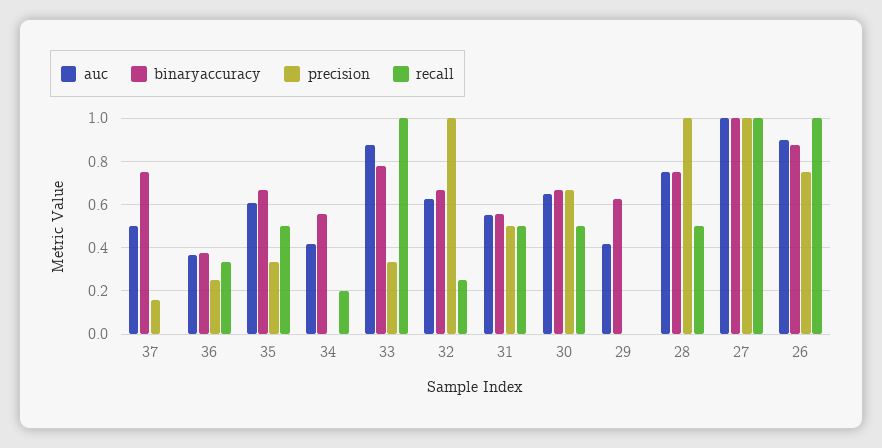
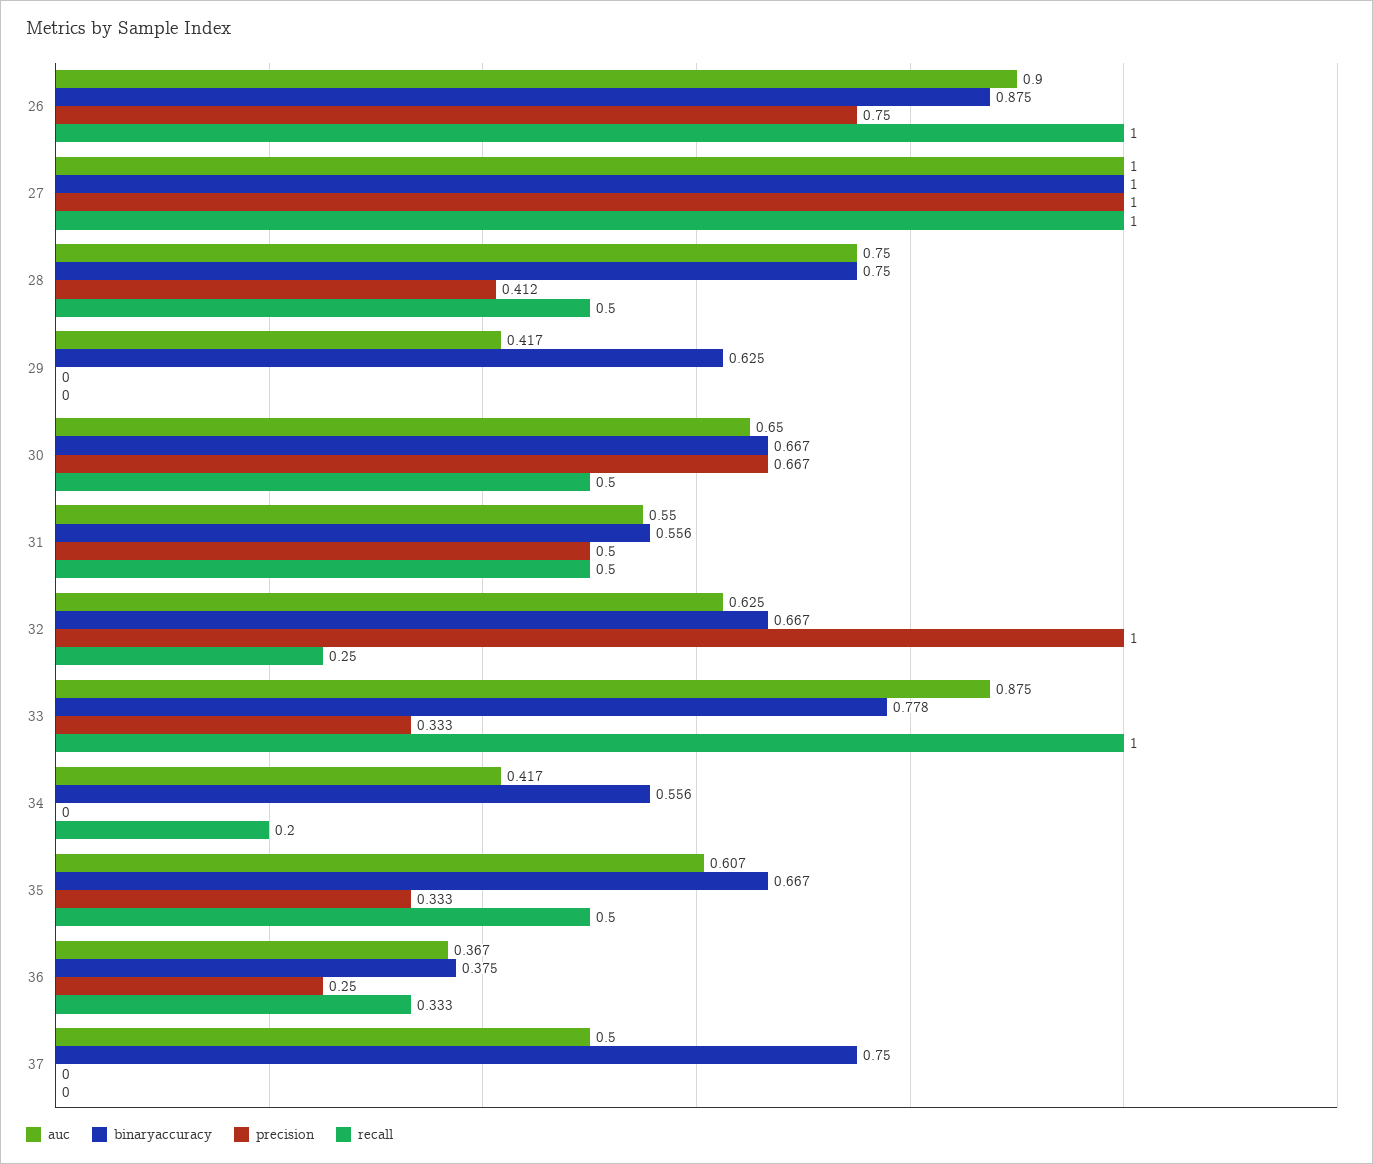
  {
    "auc": {
      "37": 0.5,
      "36": 0.367,
      "35": 0.607,
      "34": 0.417,
      "33": 0.875,
      "32": 0.625,
      "31": 0.55,
      "30": 0.65,
      "29": 0.417,
      "28": 0.75,
      "27": 1,
      "26": 0.9
    },
    "binaryaccuracy": {
      "37": 0.75,
      "36": 0.375,
      "35": 0.667,
      "34": 0.556,
      "33": 0.778,
      "32": 0.667,
      "31": 0.556,
      "30": 0.667,
      "29": 0.625,
      "28": 0.75,
      "27": 1,
      "26": 0.875
    },
    "precision": {
-     "37": 0.15,
+     "37": 0,
      "36": 0.25,
      "35": 0.333,
      "34": 0,
      "33": 0.333,
      "32": 1,
      "31": 0.5,
      "30": 0.667,
      "29": 0,
-     "28": 1,
+     "28": 0.412,
      "27": 1,
      "26": 0.75
    },
    "recall": {
      "37": 0,
      "36": 0.333,
      "35": 0.5,
      "34": 0.2,
      "33": 1,
      "32": 0.25,
      "31": 0.5,
      "30": 0.5,
      "29": 0,
      "28": 0.5,
      "27": 1,
      "26": 1
    }
  }

